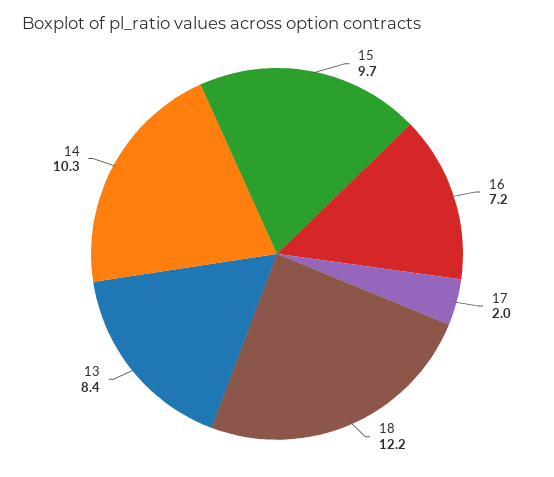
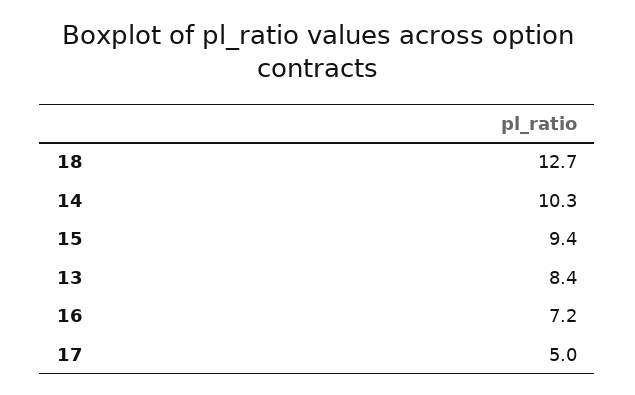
  {
-   "15": 9.7,
+   "15": 9.4,
    "16": 7.2,
-   "17": 2,
+   "17": 5,
-   "18": 12.2,
+   "18": 12.7,
    "13": 8.4,
    "14": 10.3
  }

